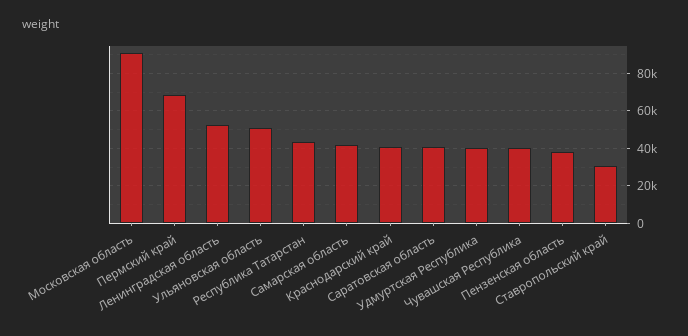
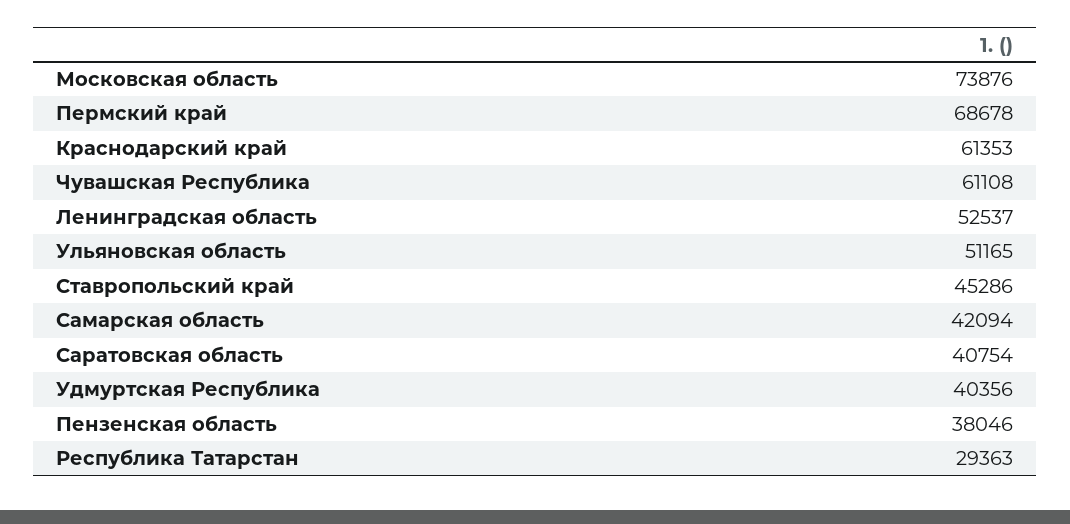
  {
-   "Московская область": 90000,
+   "Московская область": 73876,
    "Пермский край": 68678,
    "Ленинградская область": 52537,
    "Ульяновская область": 51165,
-   "Республика Татарстан": 45000,
+   "Республика Татарстан": 29363,
    "Самарская область": 42094,
-   "Краснодарский край": 40000,
+   "Краснодарский край": 61353,
    "Саратовская область": 40754,
    "Удмуртская Республика": 40356,
-   "Чувашская Республика": 40000,
+   "Чувашская Республика": 61108,
    "Пензенская область": 38046,
-   "Ставропольский край": 30000
+   "Ставропольский край": 45286
  }

